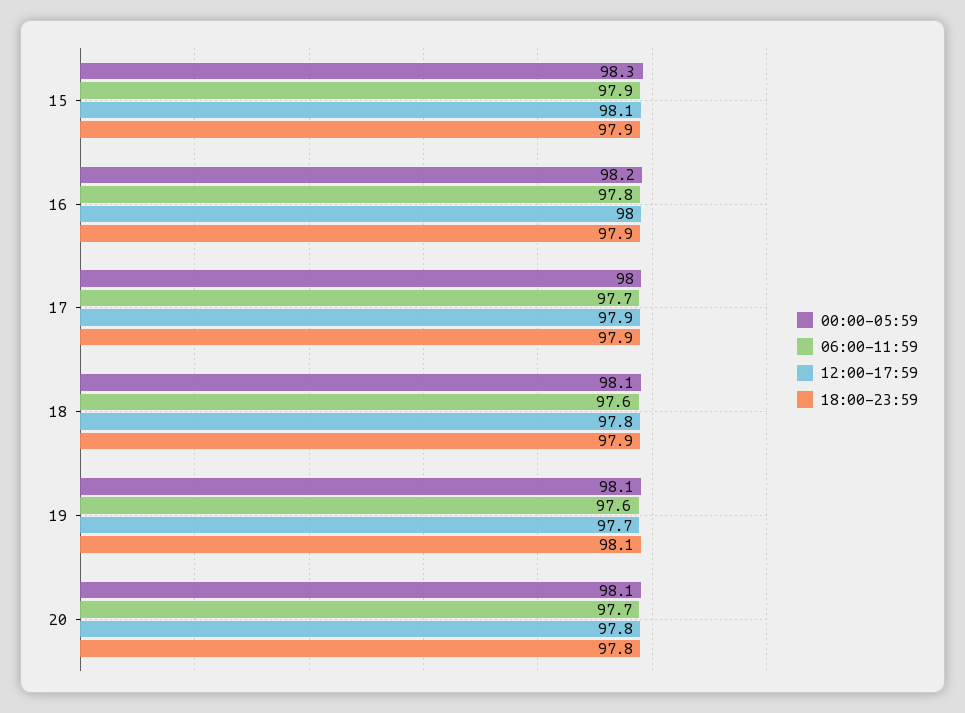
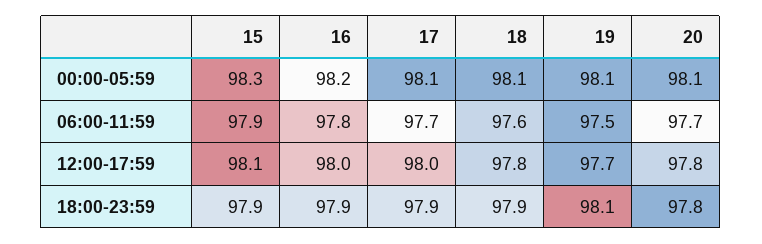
  {
    "00:00-05:59": {
      "15": 98.3,
      "16": 98.2,
-     "17": 98,
+     "17": 98.1,
      "18": 98.1,
      "19": 98.1,
      "20": 98.1
    },
    "06:00-11:59": {
      "15": 97.9,
      "16": 97.8,
      "17": 97.7,
      "18": 97.6,
-     "19": 97.6,
+     "19": 97.5,
      "20": 97.7
    },
    "12:00-17:59": {
      "15": 98.1,
      "16": 98,
-     "17": 97.9,
+     "17": 98,
      "18": 97.8,
      "19": 97.7,
      "20": 97.8
    },
    "18:00-23:59": {
      "15": 97.9,
      "16": 97.9,
      "17": 97.9,
      "18": 97.9,
      "19": 98.1,
      "20": 97.8
    }
  }

